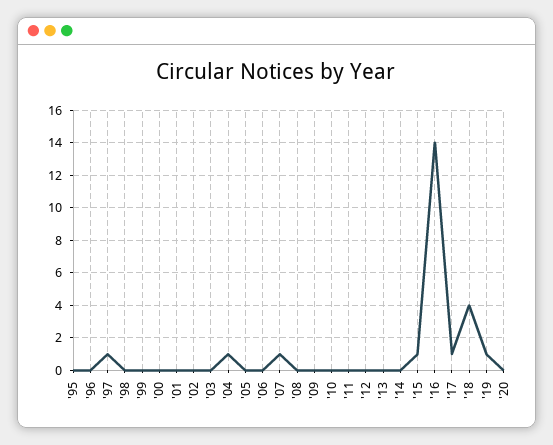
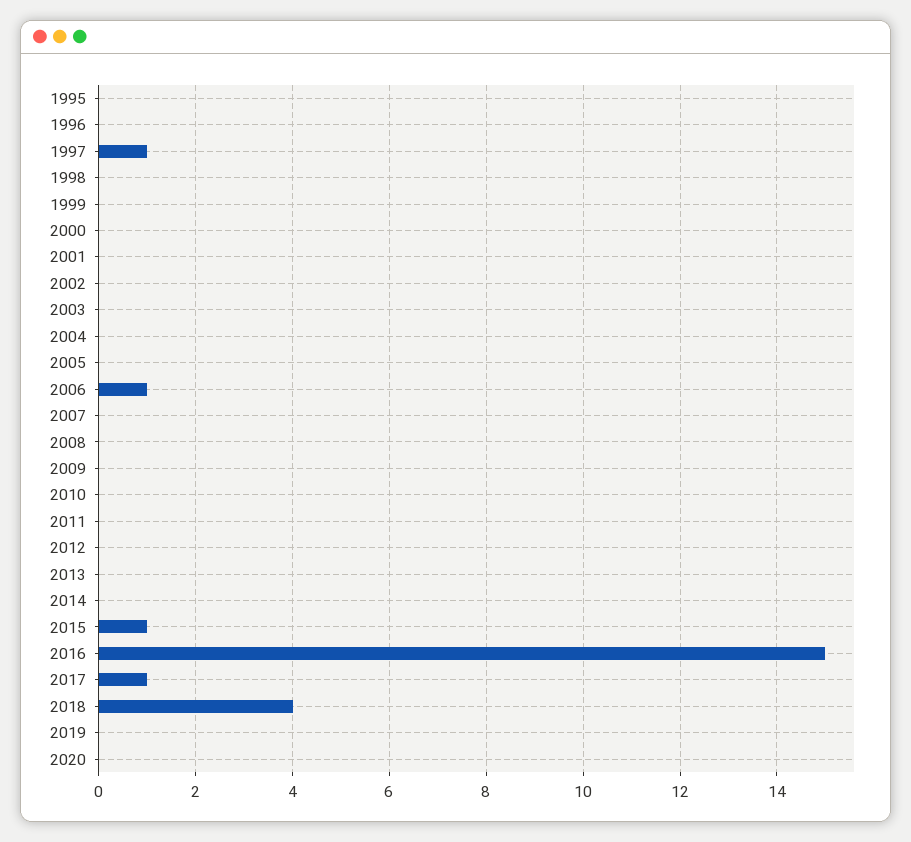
  {
    "'95": 0,
    "'96": 0,
    "'97": 1,
    "'98": 0,
    "'99": 0,
    "'00": 0,
    "'01": 0,
    "'02": 0,
    "'03": 0,
-   "'04": 1,
+   "'04": 0,
    "'05": 0,
-   "'06": 0,
+   "'06": 1,
-   "'07": 1,
+   "'07": 0,
    "'08": 0,
    "'09": 0,
    "'10": 0,
    "'11": 0,
    "'12": 0,
    "'13": 0,
    "'14": 0,
    "'15": 1,
-   "'16": 14,
+   "'16": 15,
    "'17": 1,
    "'18": 4,
-   "'19": 1,
+   "'19": 0,
    "'20": 0
  }

